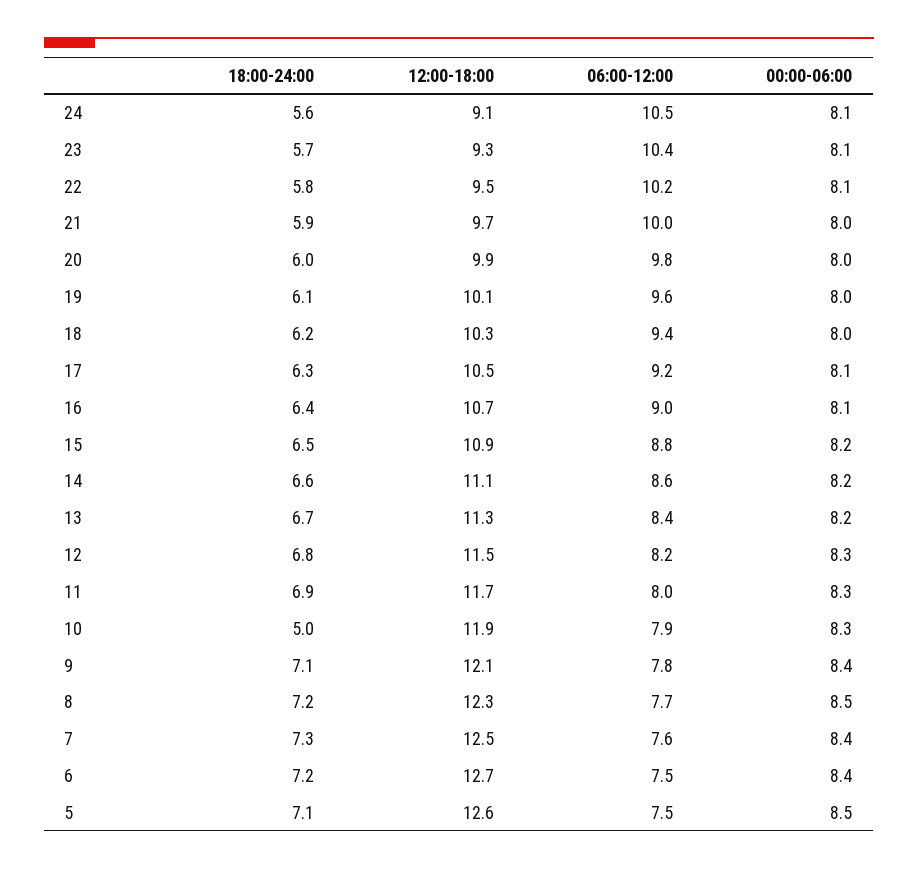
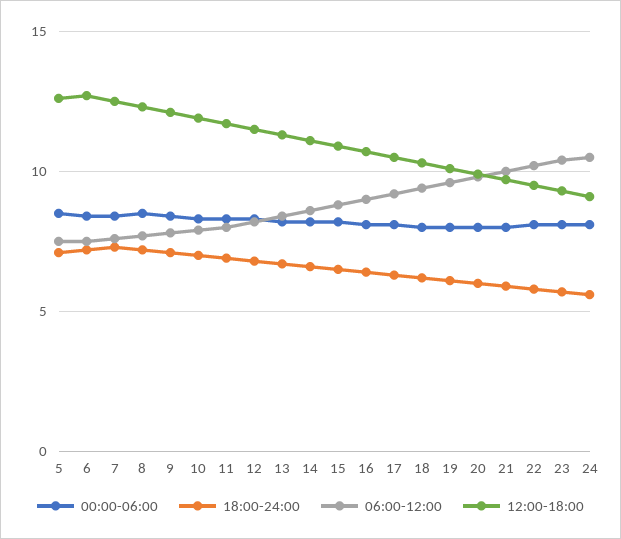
  {
    "18:00-24:00": {
      "24": 5.6,
      "23": 5.7,
      "22": 5.8,
      "21": 5.9,
      "20": 6,
      "19": 6.1,
      "18": 6.2,
      "17": 6.3,
      "16": 6.4,
      "15": 6.5,
      "14": 6.6,
      "13": 6.7,
      "12": 6.8,
      "11": 6.9,
-     "10": 5,
+     "10": 7,
      "9": 7.1,
      "8": 7.2,
      "7": 7.3,
      "6": 7.2,
      "5": 7.1
    },
    "12:00-18:00": {
      "24": 9.1,
      "23": 9.3,
      "22": 9.5,
      "21": 9.7,
      "20": 9.9,
      "19": 10.1,
      "18": 10.3,
      "17": 10.5,
      "16": 10.7,
      "15": 10.9,
      "14": 11.1,
      "13": 11.3,
      "12": 11.5,
      "11": 11.7,
      "10": 11.9,
      "9": 12.1,
      "8": 12.3,
      "7": 12.5,
      "6": 12.7,
      "5": 12.6
    },
    "06:00-12:00": {
      "24": 10.5,
      "23": 10.4,
      "22": 10.2,
      "21": 10,
      "20": 9.8,
      "19": 9.6,
      "18": 9.4,
      "17": 9.2,
      "16": 9,
      "15": 8.8,
      "14": 8.6,
      "13": 8.4,
      "12": 8.2,
      "11": 8,
      "10": 7.9,
      "9": 7.8,
      "8": 7.7,
      "7": 7.6,
      "6": 7.5,
      "5": 7.5
    },
    "00:00-06:00": {
      "24": 8.1,
      "23": 8.1,
      "22": 8.1,
      "21": 8,
      "20": 8,
      "19": 8,
      "18": 8,
      "17": 8.1,
      "16": 8.1,
      "15": 8.2,
      "14": 8.2,
      "13": 8.2,
      "12": 8.3,
      "11": 8.3,
      "10": 8.3,
      "9": 8.4,
      "8": 8.5,
      "7": 8.4,
      "6": 8.4,
      "5": 8.5
    }
  }

